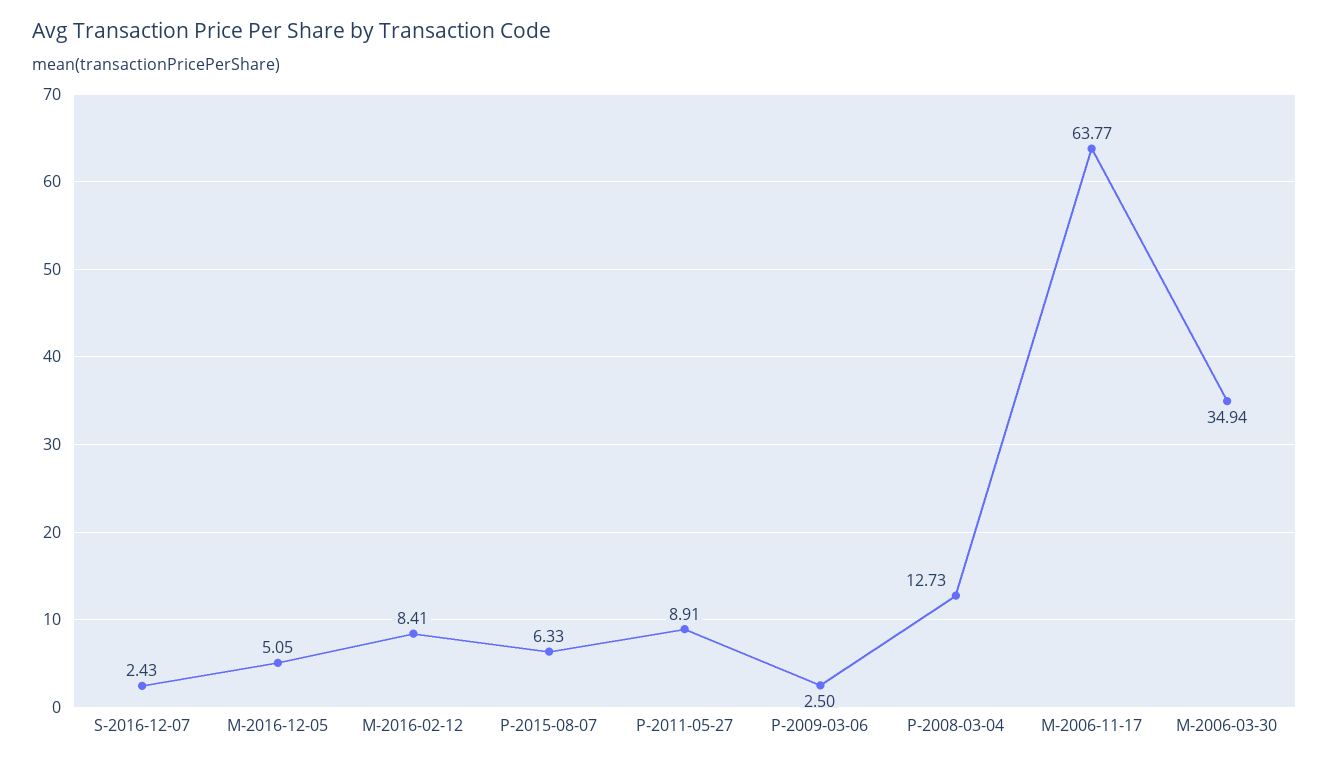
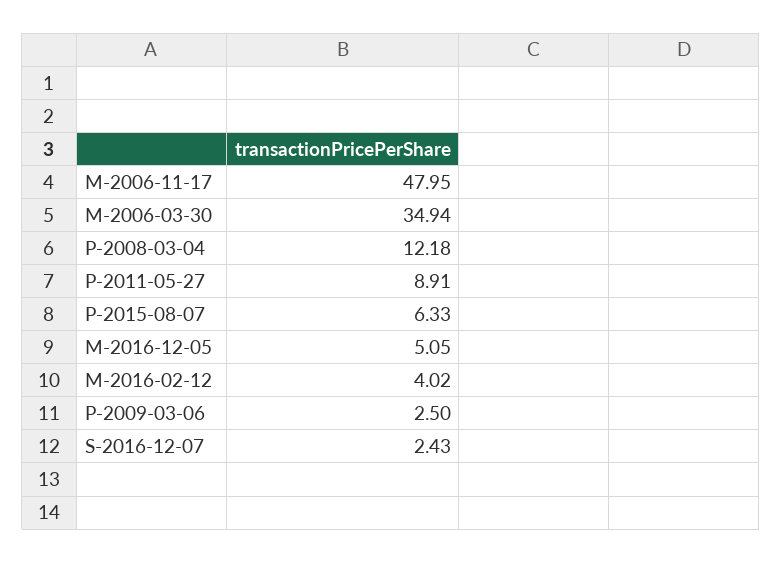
  {
    "S-2016-12-07": 2.43,
    "M-2016-12-05": 5.05,
-   "M-2016-02-12": 8.41,
+   "M-2016-02-12": 4.02,
    "P-2015-08-07": 6.33,
    "P-2011-05-27": 8.91,
    "P-2009-03-06": 2.5,
-   "P-2008-03-04": 12.73,
+   "P-2008-03-04": 12.18,
-   "M-2006-11-17": 63.77,
+   "M-2006-11-17": 47.95,
    "M-2006-03-30": 34.94
  }

